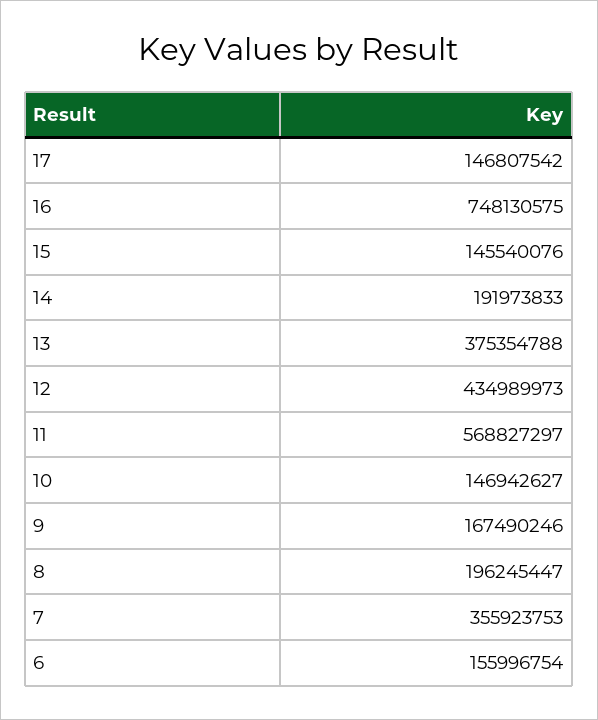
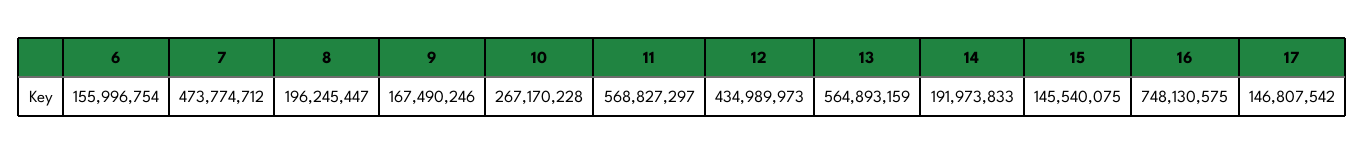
  {
    "17": 146807542,
    "16": 748130575,
-   "15": 145540076,
+   "15": 145540075,
    "14": 191973833,
-   "13": 375354788,
+   "13": 564893159,
    "12": 434989973,
    "11": 568827297,
-   "10": 146942627,
+   "10": 267170228,
    "9": 167490246,
    "8": 196245447,
-   "7": 355923753,
+   "7": 473774712,
    "6": 155996754
  }

